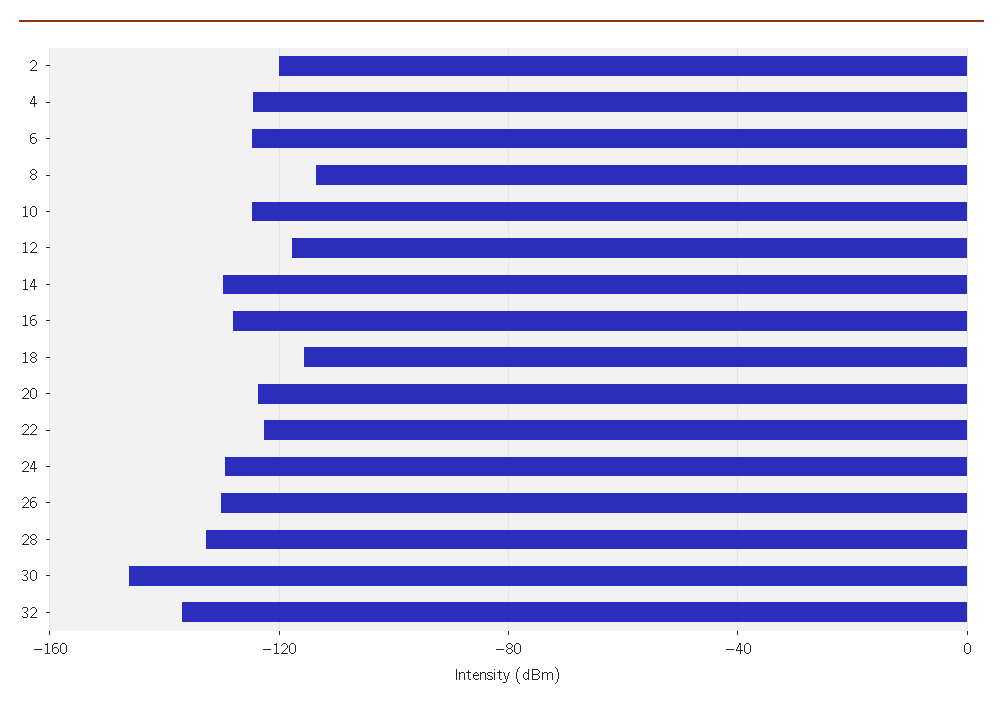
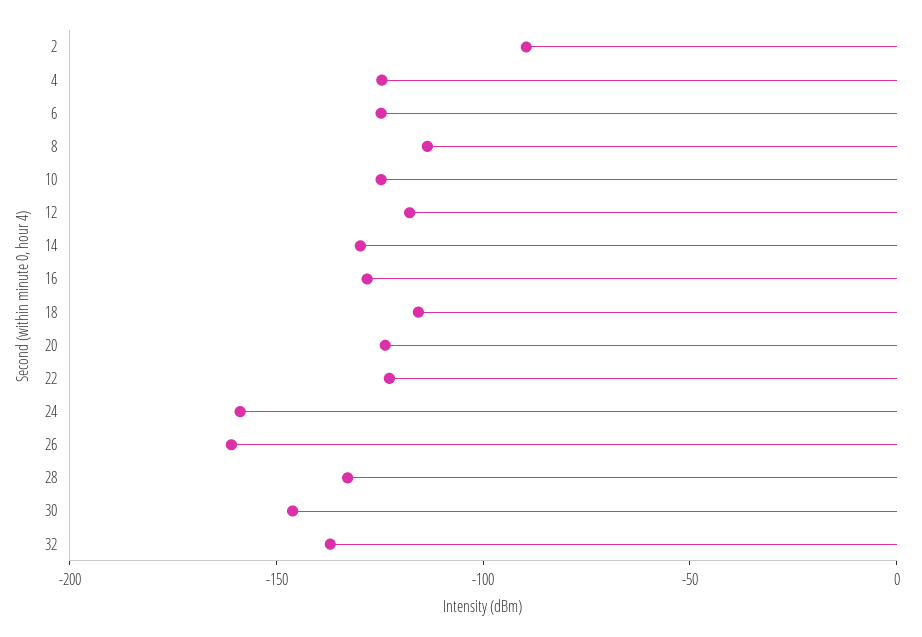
  {
-   "2": -120,
+   "2": -90,
    "4": -125,
    "6": -125,
    "8": -115,
    "10": -125,
    "12": -120,
    "14": -130,
    "16": -130,
    "18": -115,
    "20": -125,
    "22": -125,
-   "24": -130,
+   "24": -160,
-   "26": -130,
+   "26": -160,
    "28": -135,
    "30": -145,
    "32": -135
  }

